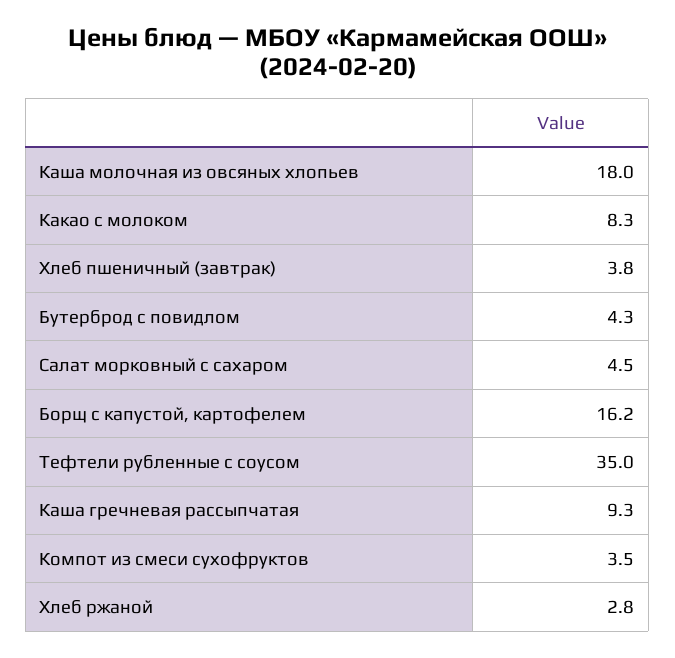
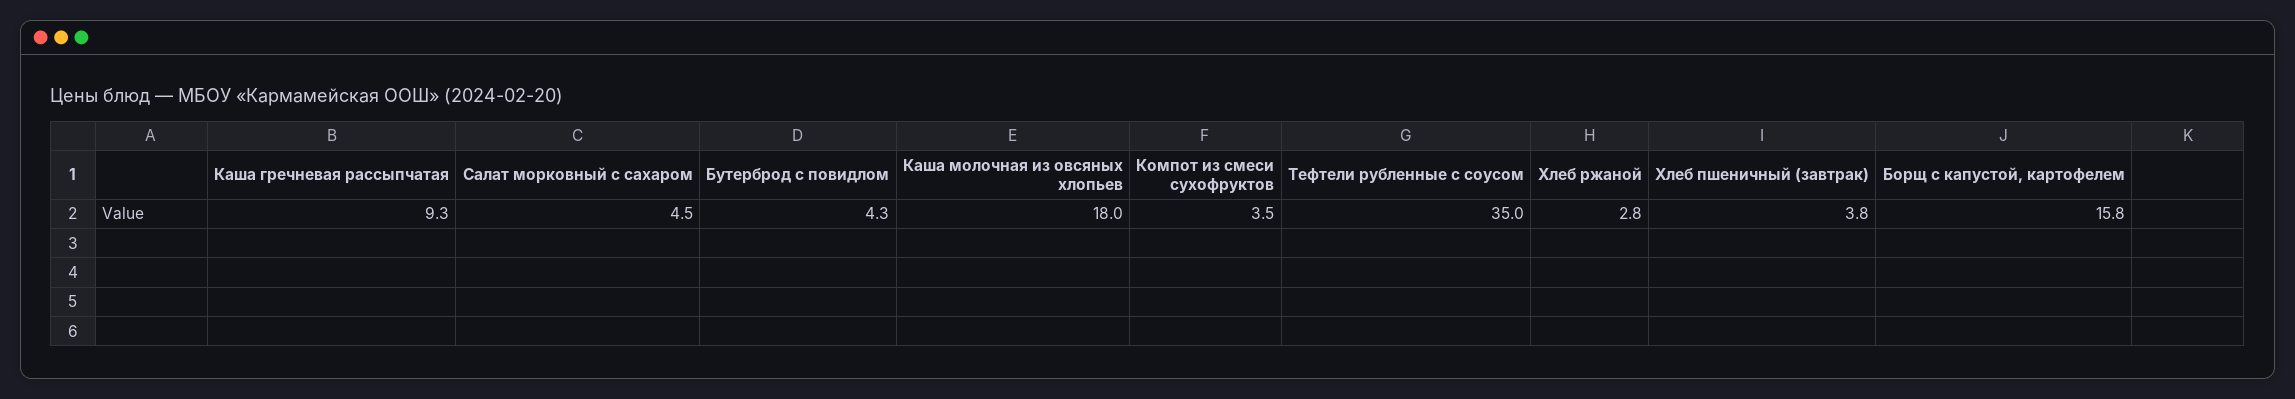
  {
    "Каша молочная из овсяных хлопьев": 18,
-   "Какао с молоком": 8.3,
    "Хлеб пшеничный (завтрак)": 3.8,
    "Бутерброд с повидлом": 4.3,
    "Салат морковный с сахаром": 4.5,
-   "Борщ с капустой, картофелем": 16.2,
+   "Борщ с капустой, картофелем": 15.8,
    "Тефтели рубленные с соусом": 35,
    "Каша гречневая рассыпчатая": 9.3,
    "Компот из смеси сухофруктов": 3.5,
    "Хлеб ржаной": 2.8
  }

